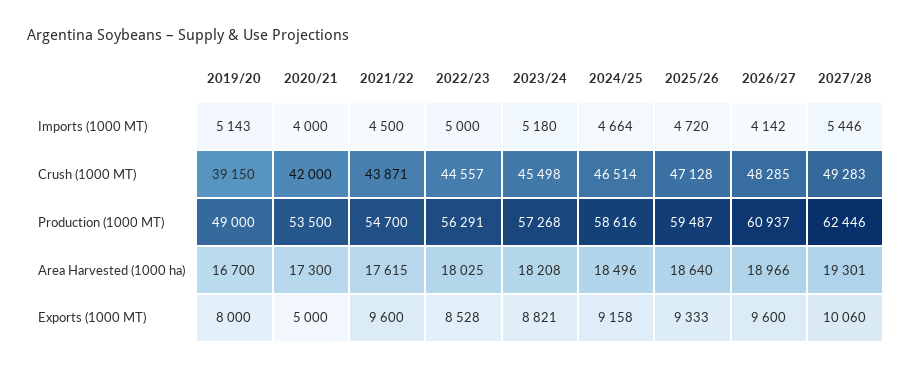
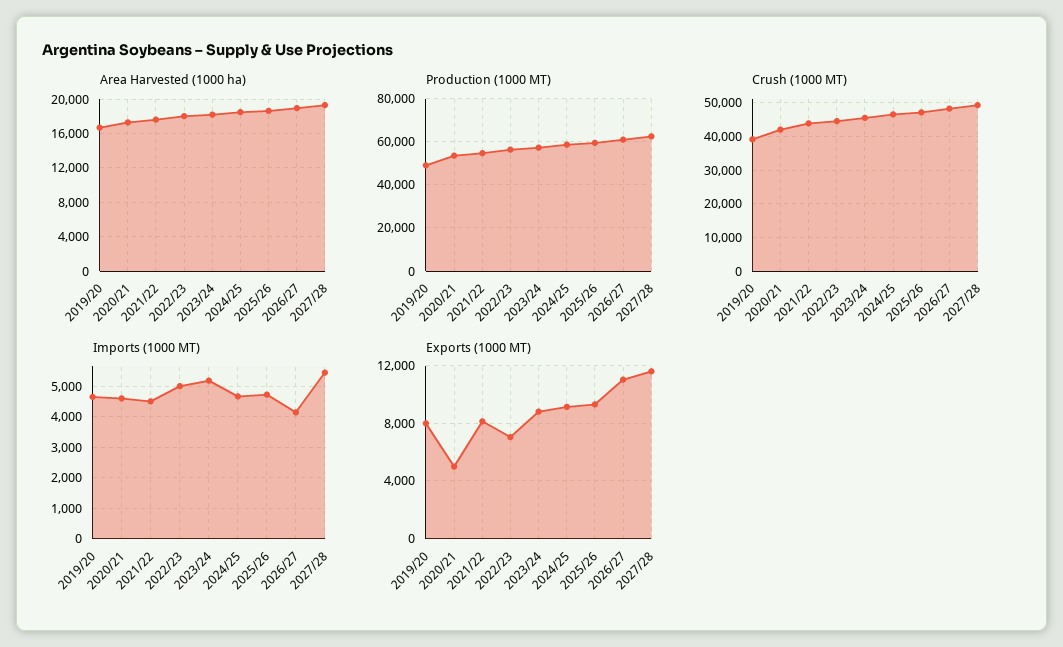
  {
    "Imports (1000 MT)": {
-     "2019/20": 5143,
+     "2019/20": 4600,
-     "2020/21": 4000,
+     "2020/21": 4600,
      "2021/22": 4500,
      "2022/23": 5000,
      "2023/24": 5180,
      "2024/25": 4664,
      "2025/26": 4720,
      "2026/27": 4142,
      "2027/28": 5446
    },
    "Crush (1000 MT)": {
      "2019/20": 39150,
      "2020/21": 42000,
      "2021/22": 43871,
      "2022/23": 44557,
      "2023/24": 45498,
      "2024/25": 46514,
      "2025/26": 47128,
      "2026/27": 48285,
      "2027/28": 49283
    },
    "Production (1000 MT)": {
      "2019/20": 49000,
      "2020/21": 53500,
      "2021/22": 54700,
      "2022/23": 56291,
      "2023/24": 57268,
      "2024/25": 58616,
      "2025/26": 59487,
      "2026/27": 60937,
      "2027/28": 62446
    },
    "Area Harvested (1000 ha)": {
      "2019/20": 16700,
      "2020/21": 17300,
      "2021/22": 17615,
      "2022/23": 18025,
      "2023/24": 18208,
      "2024/25": 18496,
      "2025/26": 18640,
      "2026/27": 18966,
      "2027/28": 19301
    },
    "Exports (1000 MT)": {
      "2019/20": 8000,
      "2020/21": 5000,
-     "2021/22": 9600,
+     "2021/22": 8000,
-     "2022/23": 8528,
+     "2022/23": 7000,
      "2023/24": 8821,
      "2024/25": 9158,
      "2025/26": 9333,
-     "2026/27": 9600,
+     "2026/27": 11000,
-     "2027/28": 10060
+     "2027/28": 11500
    }
  }

